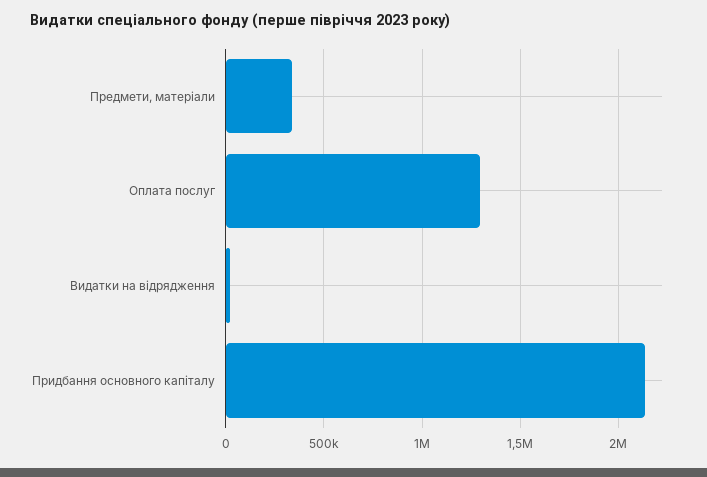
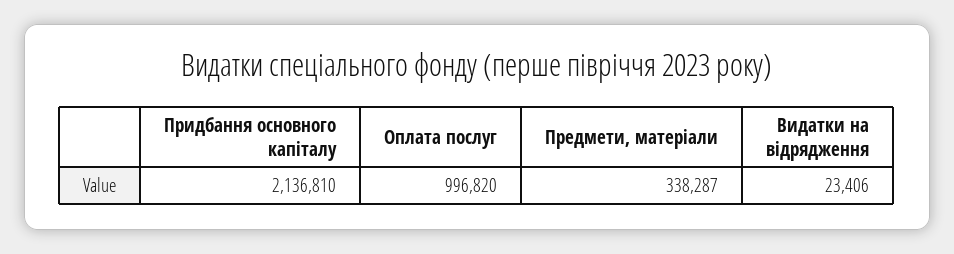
  {
    "Предмети, матеріали": 338287,
-   "Оплата послуг": 1300000,
+   "Оплата послуг": 996820,
    "Видатки на відрядження": 23406,
    "Придбання основного капіталу": 2136810
  }

